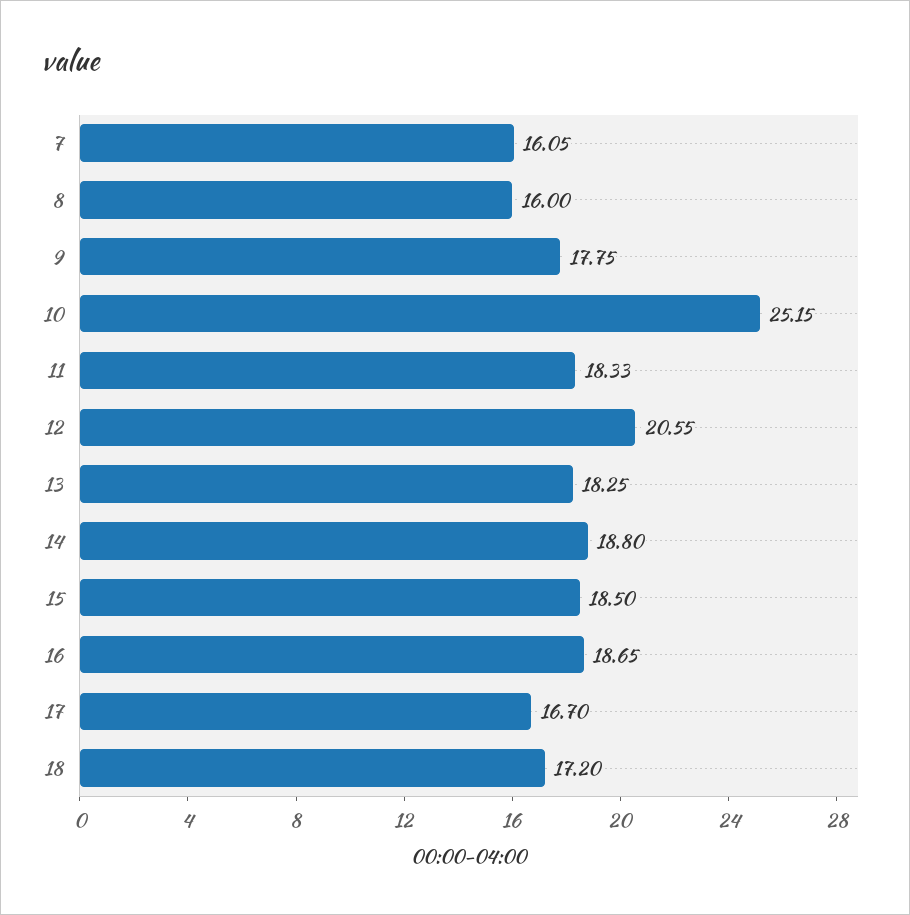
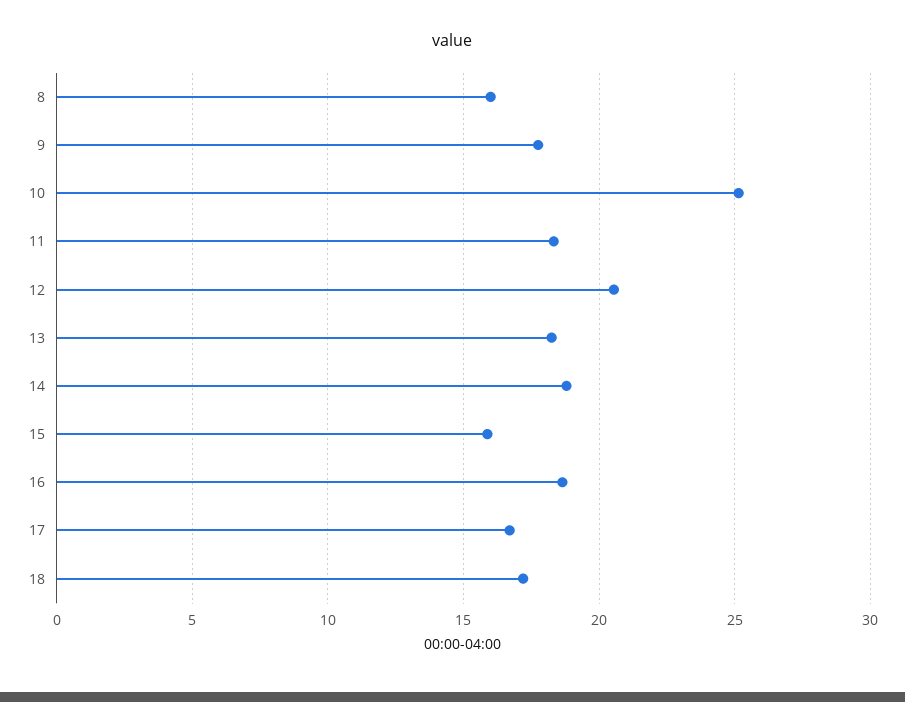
  {
-   "7": 16.05,
    "8": 16,
    "9": 17.75,
    "10": 25.15,
    "11": 18.33,
    "12": 20.55,
    "13": 18.25,
    "14": 18.8,
-   "15": 18.5,
+   "15": 16,
    "16": 18.65,
    "17": 16.7,
    "18": 17.2
  }

